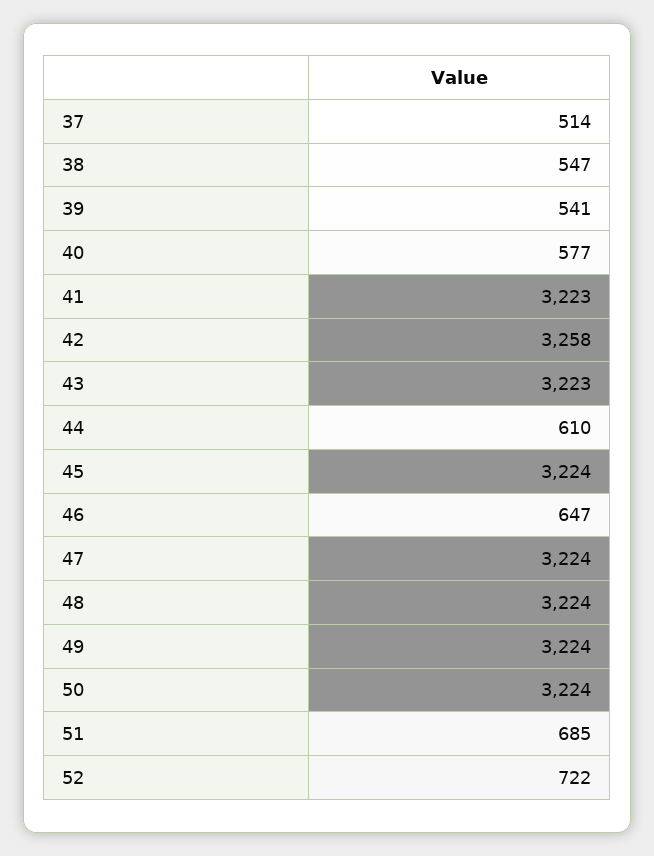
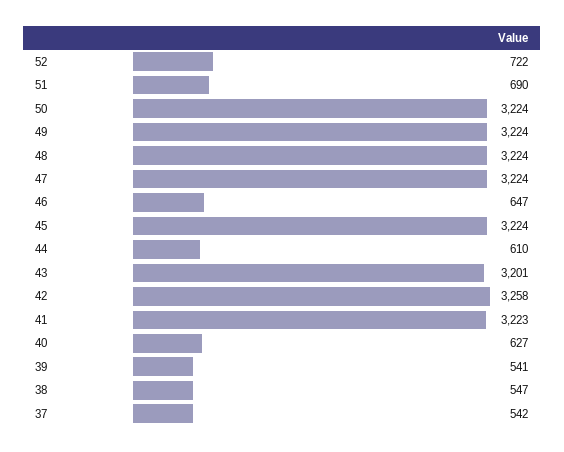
  {
-   "37": 514,
+   "37": 542,
    "38": 547,
    "39": 541,
-   "40": 577,
+   "40": 627,
    "41": 3223,
    "42": 3258,
-   "43": 3223,
+   "43": 3201,
    "44": 610,
    "45": 3224,
    "46": 647,
    "47": 3224,
    "48": 3224,
    "49": 3224,
    "50": 3224,
-   "51": 685,
+   "51": 690,
    "52": 722
  }

